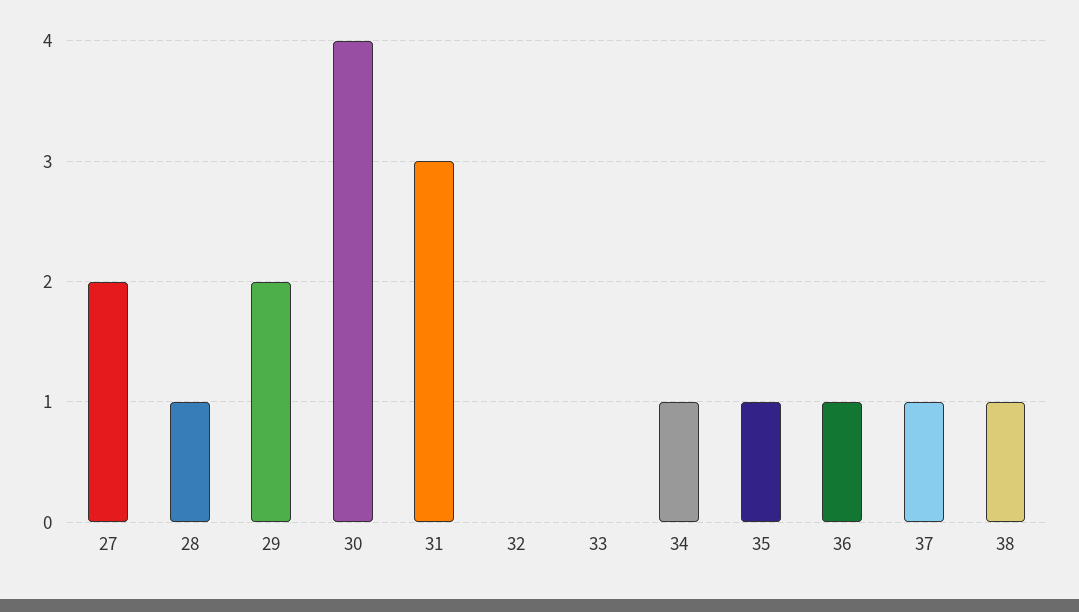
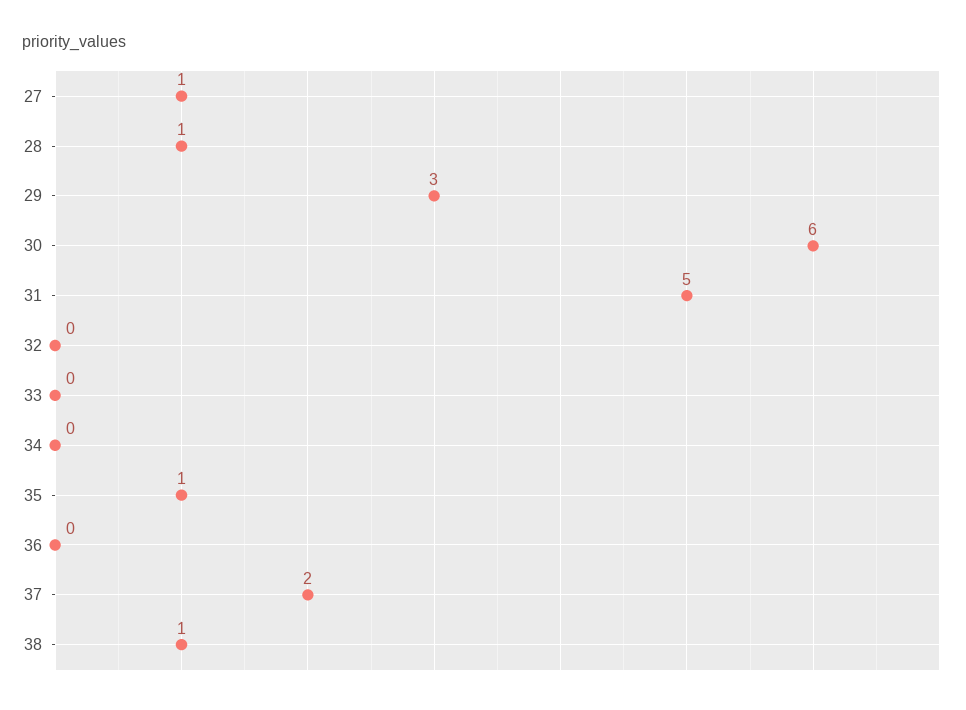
  {
-   "27": 2,
+   "27": 1,
    "28": 1,
-   "29": 2,
+   "29": 3,
-   "30": 4,
+   "30": 6,
-   "31": 3,
+   "31": 5,
    "32": 0,
    "33": 0,
-   "34": 1,
+   "34": 0,
    "35": 1,
-   "36": 1,
+   "36": 0,
-   "37": 1,
+   "37": 2,
    "38": 1
  }

